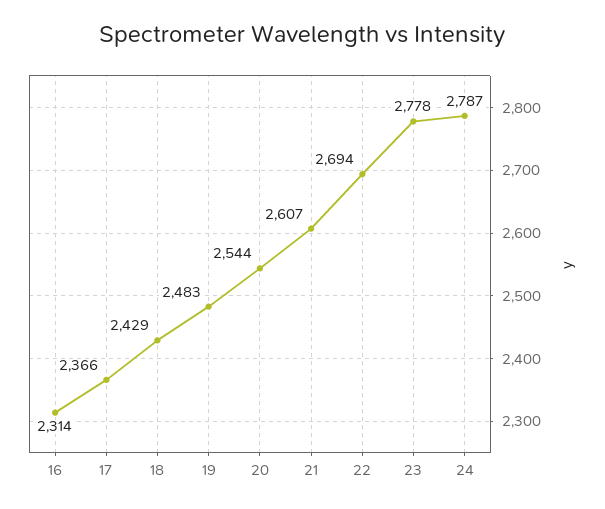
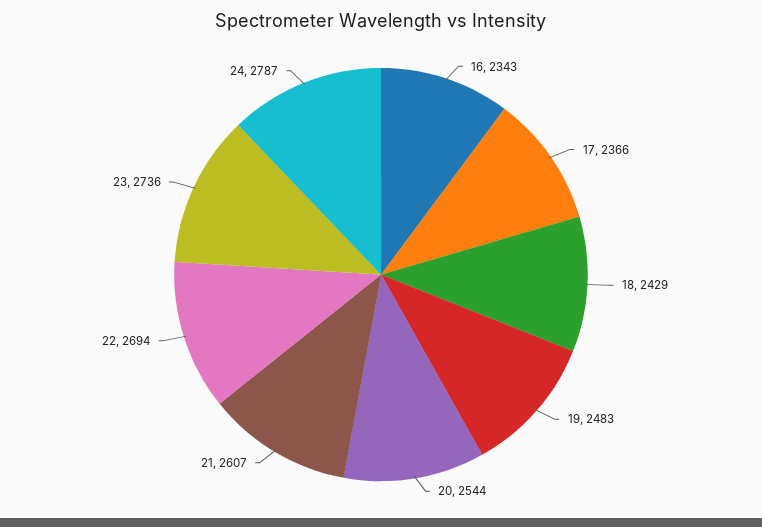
  {
-   "16": 2314,
+   "16": 2343,
    "17": 2366,
    "18": 2429,
    "19": 2483,
    "20": 2544,
    "21": 2607,
    "22": 2694,
-   "23": 2778,
+   "23": 2736,
    "24": 2787
  }

